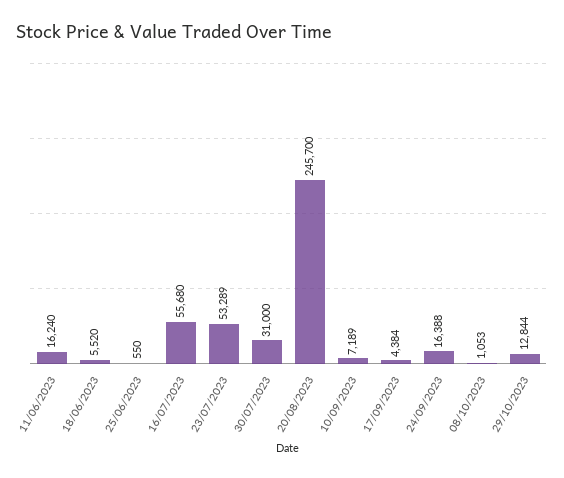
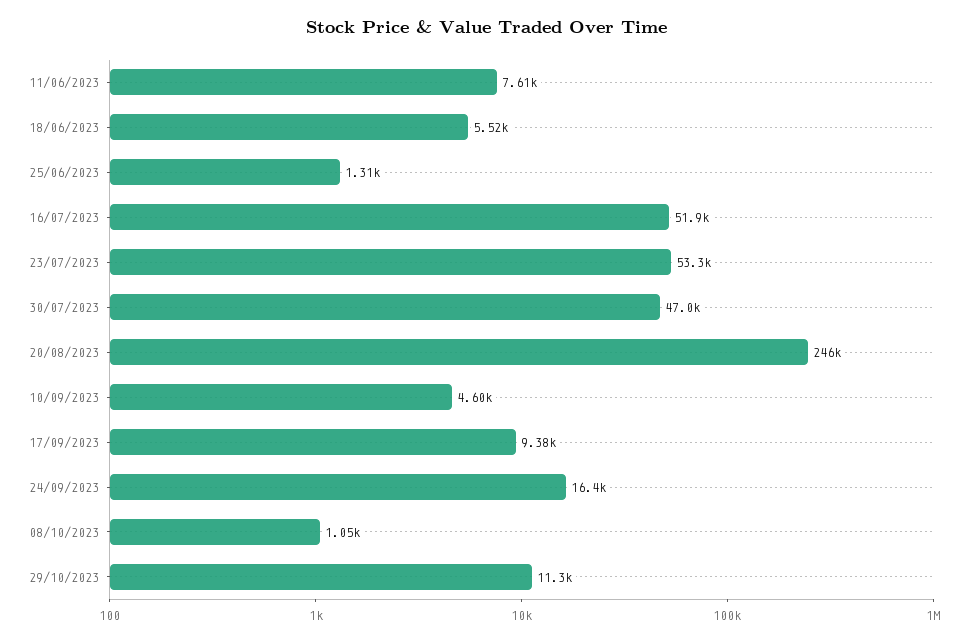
  {
-   "11/06/2023": 16240,
+   "11/06/2023": 7610,
    "18/06/2023": 5520,
-   "25/06/2023": 550,
+   "25/06/2023": 1310,
-   "16/07/2023": 55680,
+   "16/07/2023": 51900,
    "23/07/2023": 53289,
-   "30/07/2023": 31000,
+   "30/07/2023": 47000,
    "20/08/2023": 245700,
-   "10/09/2023": 7189,
+   "10/09/2023": 4600,
-   "17/09/2023": 4384,
+   "17/09/2023": 9380,
    "24/09/2023": 16388,
    "08/10/2023": 1053,
-   "29/10/2023": 12844
+   "29/10/2023": 11300
  }

